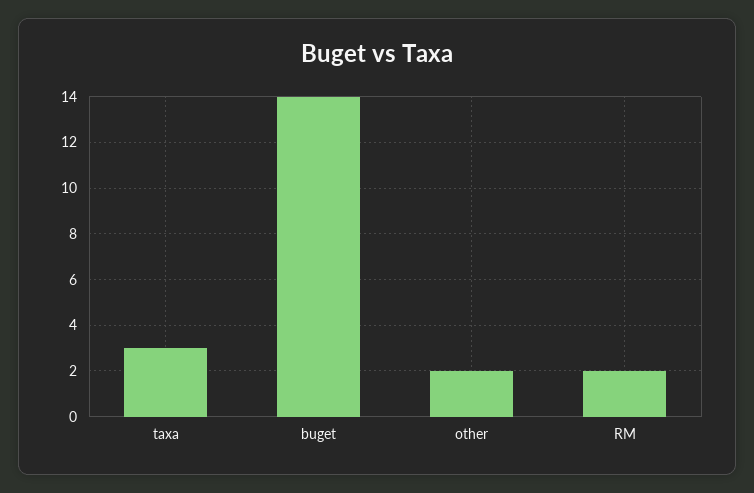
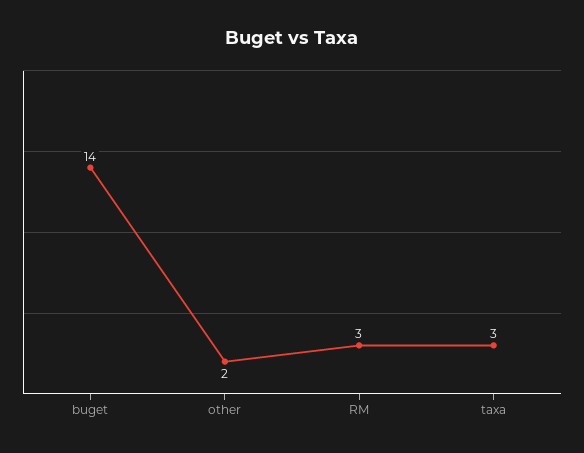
  {
    "taxa": 3,
    "buget": 14,
    "other": 2,
-   "RM": 2
+   "RM": 3
  }

